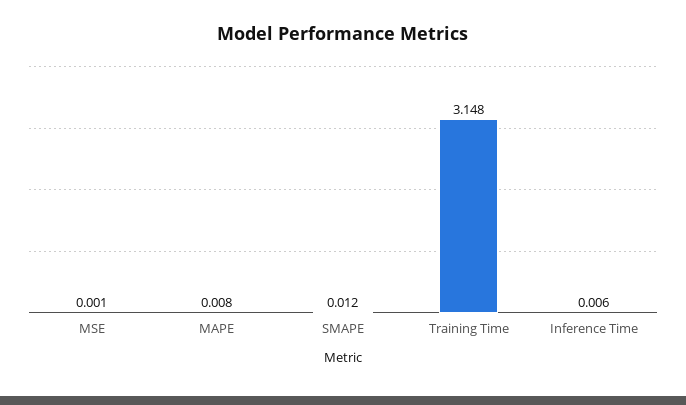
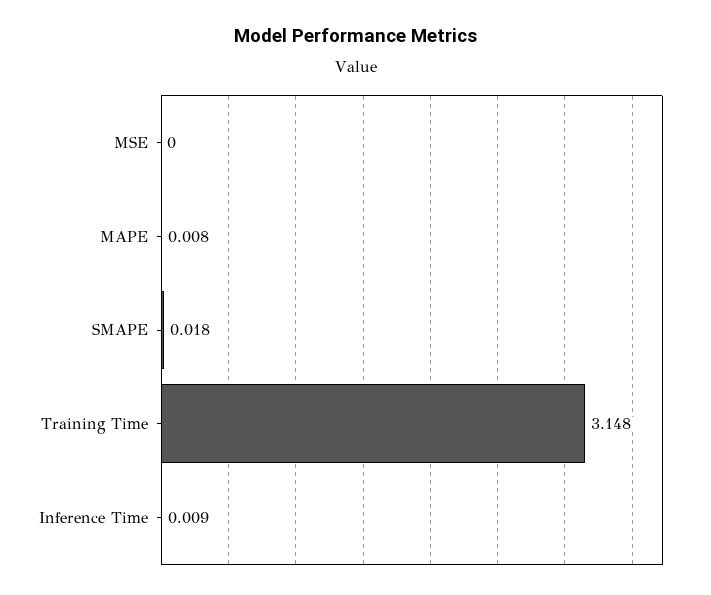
  {
-   "MSE": 0.001,
+   "MSE": 0,
    "MAPE": 0.008,
-   "SMAPE": 0.012,
+   "SMAPE": 0.018,
    "Training Time": 3.148,
-   "Inference Time": 0.006
+   "Inference Time": 0.009
  }

